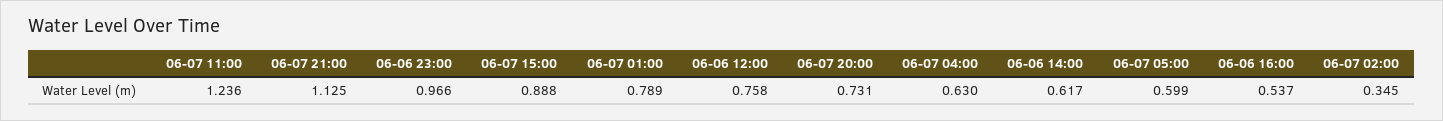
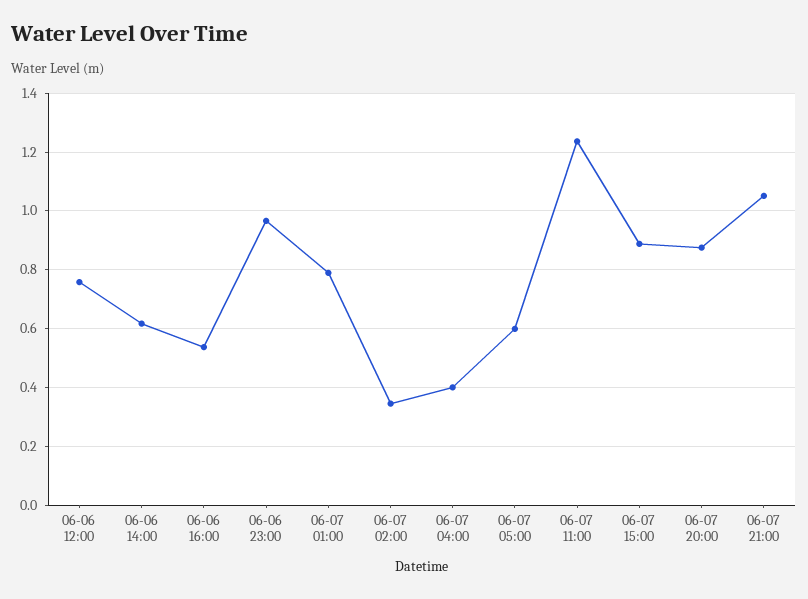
  {
    "06-07 11:00": 1.236,
-   "06-07 21:00": 1.125,
+   "06-07 21:00": 1.05,
    "06-06 23:00": 0.966,
    "06-07 15:00": 0.888,
    "06-07 01:00": 0.789,
    "06-06 12:00": 0.758,
-   "06-07 20:00": 0.731,
+   "06-07 20:00": 0.875,
-   "06-07 04:00": 0.63,
+   "06-07 04:00": 0.4,
    "06-06 14:00": 0.617,
    "06-07 05:00": 0.599,
    "06-06 16:00": 0.537,
    "06-07 02:00": 0.345
  }

